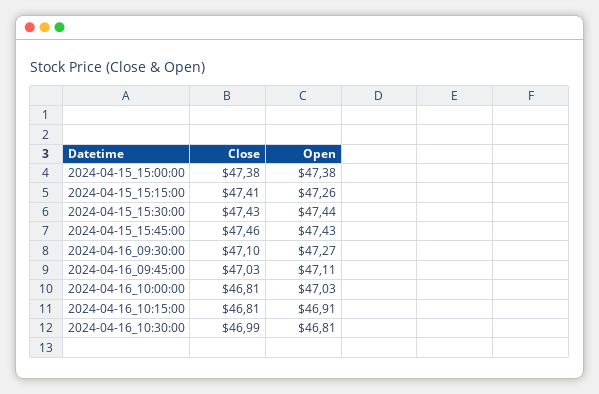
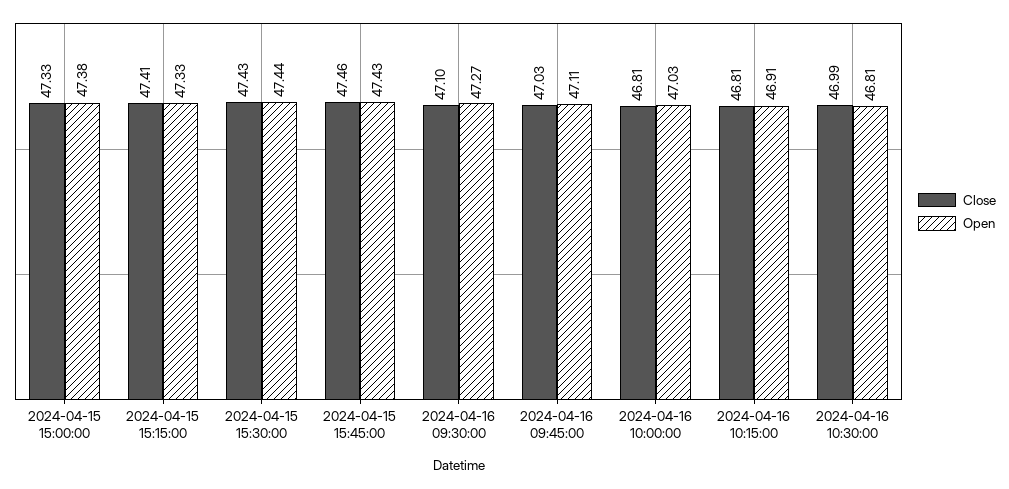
  {
    "Close": {
-     "2024-04-15_15:00:00": 47.38,
+     "2024-04-15_15:00:00": 47.33,
      "2024-04-15_15:15:00": 47.41,
      "2024-04-15_15:30:00": 47.43,
      "2024-04-15_15:45:00": 47.46,
      "2024-04-16_09:30:00": 47.1,
      "2024-04-16_09:45:00": 47.03,
      "2024-04-16_10:00:00": 46.81,
      "2024-04-16_10:15:00": 46.81,
      "2024-04-16_10:30:00": 46.99
    },
    "Open": {
      "2024-04-15_15:00:00": 47.38,
-     "2024-04-15_15:15:00": 47.26,
+     "2024-04-15_15:15:00": 47.33,
      "2024-04-15_15:30:00": 47.44,
      "2024-04-15_15:45:00": 47.43,
      "2024-04-16_09:30:00": 47.27,
      "2024-04-16_09:45:00": 47.11,
      "2024-04-16_10:00:00": 47.03,
      "2024-04-16_10:15:00": 46.91,
      "2024-04-16_10:30:00": 46.81
    }
  }

